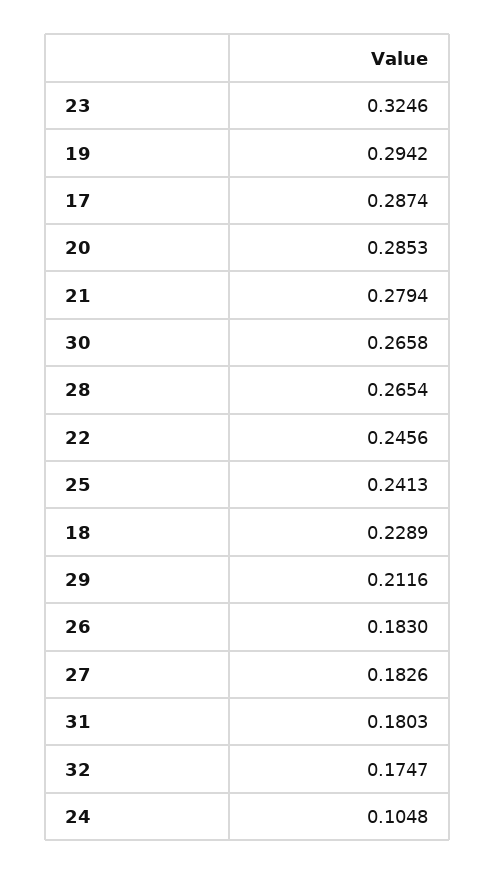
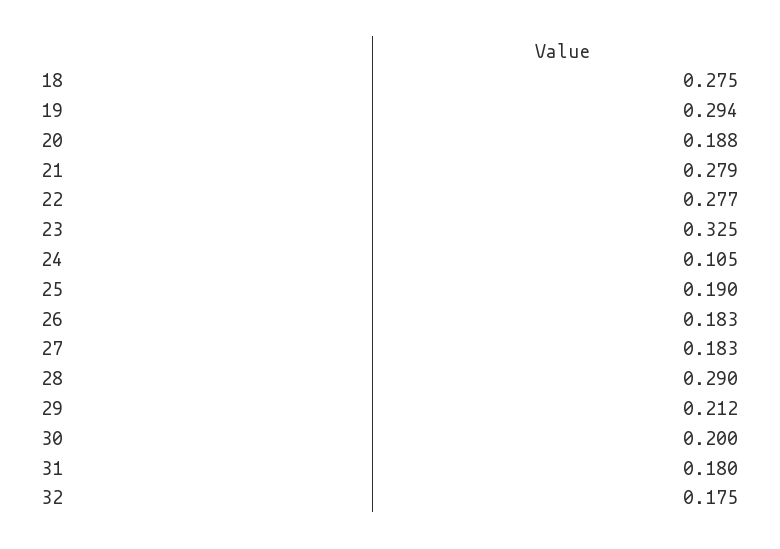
  {
    "23": 0.3246,
    "19": 0.2942,
-   "17": 0.2874,
-   "20": 0.2853,
+   "20": 0.188,
    "21": 0.2794,
-   "30": 0.2658,
+   "30": 0.2,
-   "28": 0.2654,
+   "28": 0.29,
-   "22": 0.2456,
+   "22": 0.277,
-   "25": 0.2413,
+   "25": 0.19,
-   "18": 0.2289,
+   "18": 0.275,
    "29": 0.2116,
    "26": 0.183,
    "27": 0.1826,
    "31": 0.1803,
    "32": 0.1747,
    "24": 0.1048
  }

